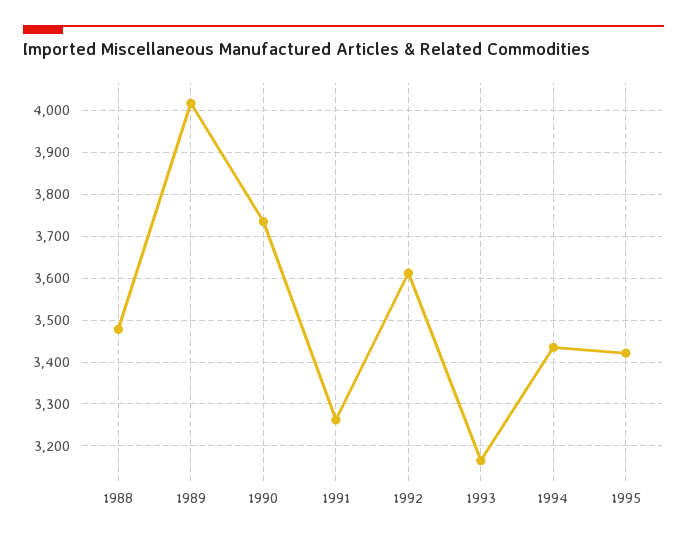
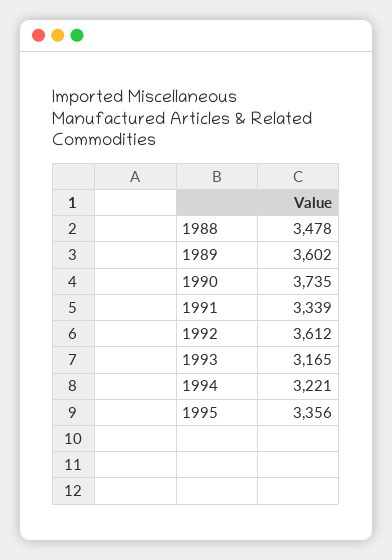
  {
    "1988": 3478,
-   "1989": 4020,
+   "1989": 3602,
    "1990": 3735,
-   "1991": 3260,
+   "1991": 3339,
    "1992": 3612,
    "1993": 3165,
-   "1994": 3440,
+   "1994": 3221,
-   "1995": 3420
+   "1995": 3356
  }

